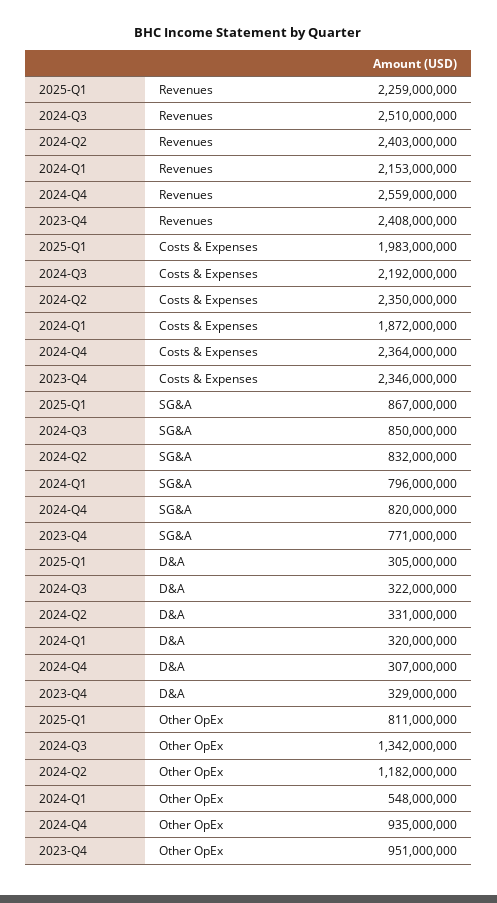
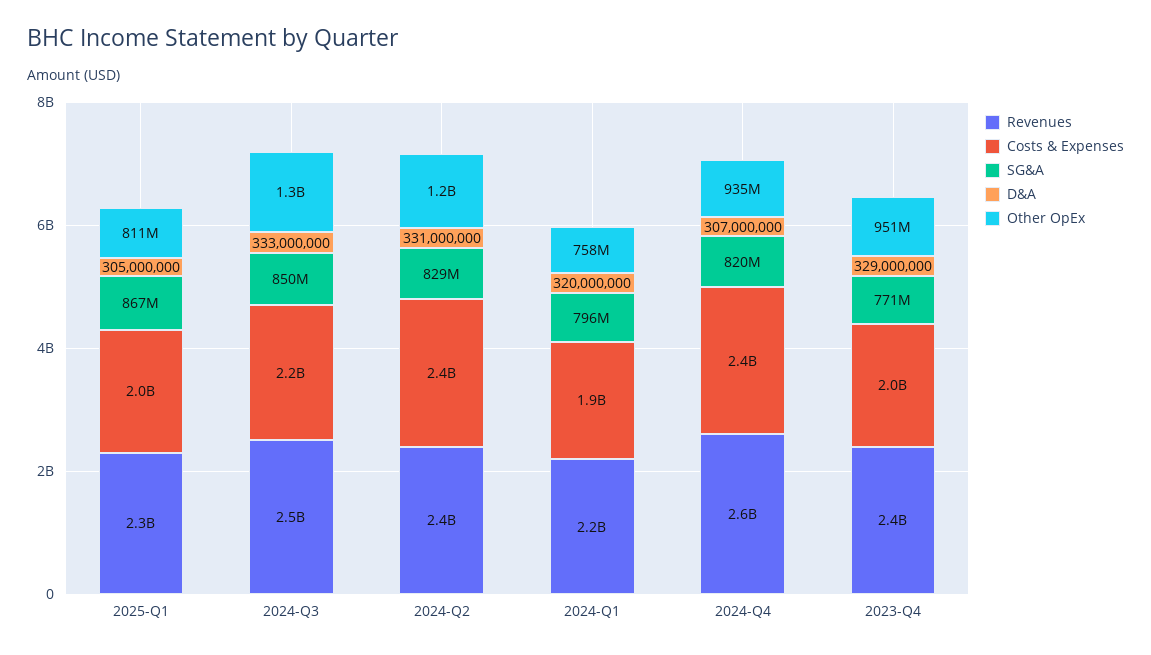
  {
    "Revenues": {
      "2025-Q1": 2259000000,
      "2024-Q3": 2510000000,
      "2024-Q2": 2403000000,
      "2024-Q1": 2153000000,
      "2024-Q4": 2559000000,
      "2023-Q4": 2408000000
    },
    "Costs & Expenses": {
      "2025-Q1": 1983000000,
      "2024-Q3": 2192000000,
      "2024-Q2": 2350000000,
      "2024-Q1": 1872000000,
      "2024-Q4": 2364000000,
-     "2023-Q4": 2346000000
+     "2023-Q4": 2000000000
    },
    "SG&A": {
      "2025-Q1": 867000000,
      "2024-Q3": 850000000,
-     "2024-Q2": 832000000,
+     "2024-Q2": 829000000,
      "2024-Q1": 796000000,
      "2024-Q4": 820000000,
      "2023-Q4": 771000000
    },
    "D&A": {
      "2025-Q1": 305000000,
-     "2024-Q3": 322000000,
+     "2024-Q3": 333000000,
      "2024-Q2": 331000000,
      "2024-Q1": 320000000,
      "2024-Q4": 307000000,
      "2023-Q4": 329000000
    },
    "Other OpEx": {
      "2025-Q1": 811000000,
      "2024-Q3": 1342000000,
      "2024-Q2": 1182000000,
-     "2024-Q1": 548000000,
+     "2024-Q1": 758000000,
      "2024-Q4": 935000000,
      "2023-Q4": 951000000
    }
  }

